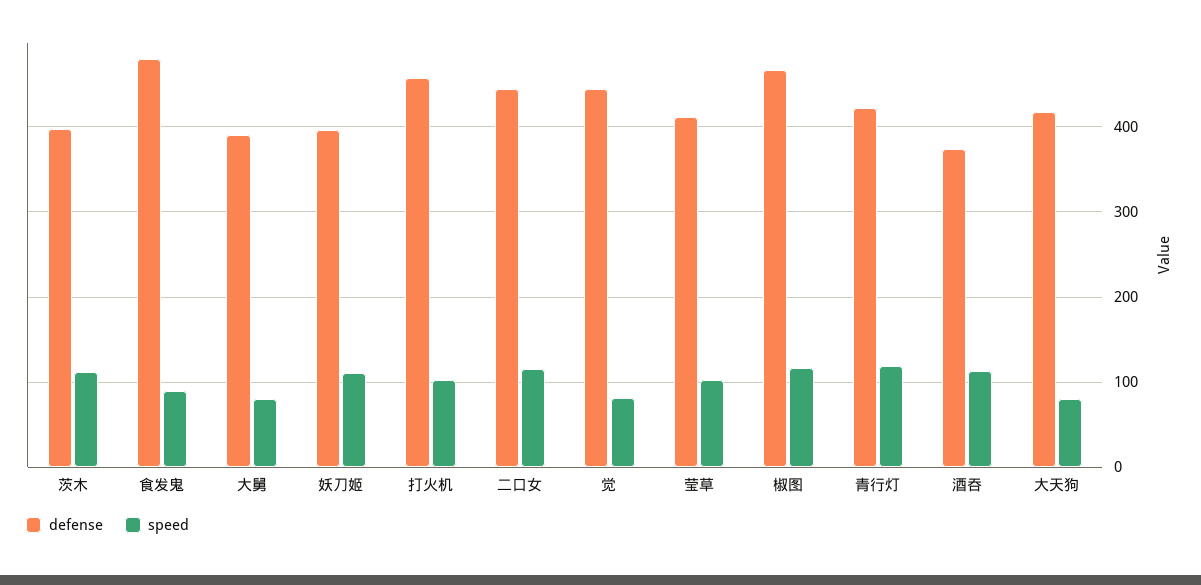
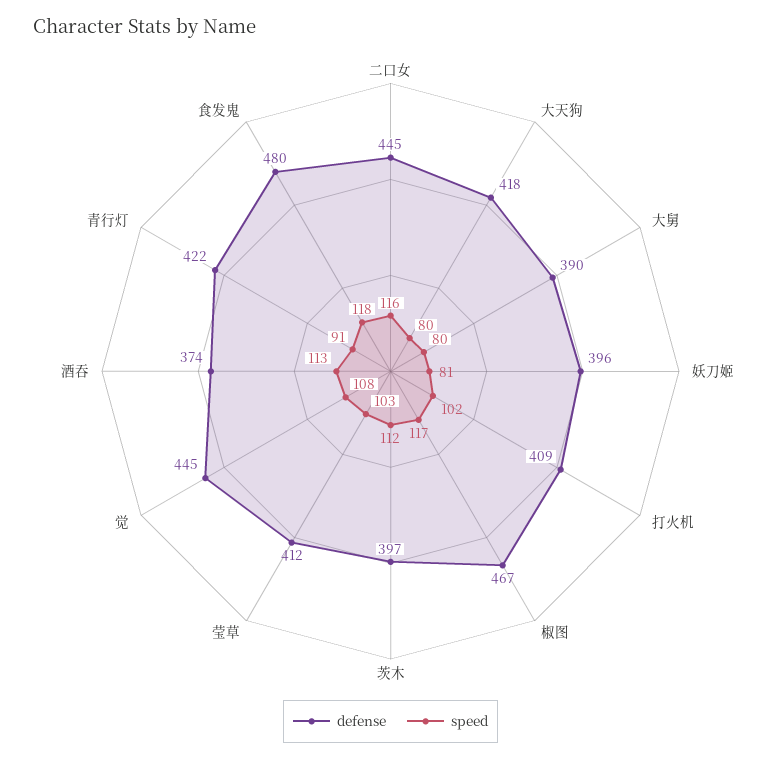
  {
    "defense": {
      "茨木": 397,
      "食发鬼": 480,
      "大舅": 390,
      "妖刀姬": 396,
-     "打火机": 460,
+     "打火机": 409,
      "二口女": 445,
      "觉": 445,
      "莹草": 412,
      "椒图": 467,
      "青行灯": 422,
      "酒吞": 374,
      "大天狗": 418
    },
    "speed": {
      "茨木": 112,
-     "食发鬼": 90,
+     "食发鬼": 118,
      "大舅": 80,
-     "妖刀姬": 110,
+     "妖刀姬": 81,
      "打火机": 102,
      "二口女": 116,
-     "觉": 80,
+     "觉": 108,
      "莹草": 103,
      "椒图": 117,
-     "青行灯": 120,
+     "青行灯": 91,
      "酒吞": 113,
      "大天狗": 80
    }
  }

